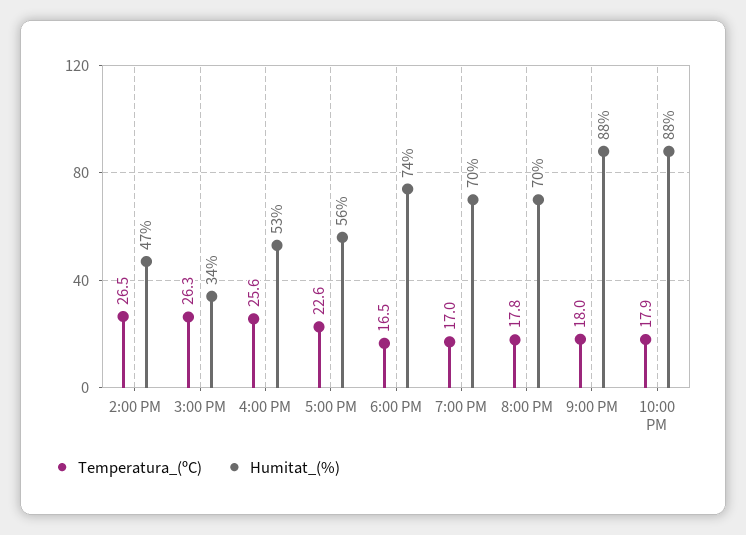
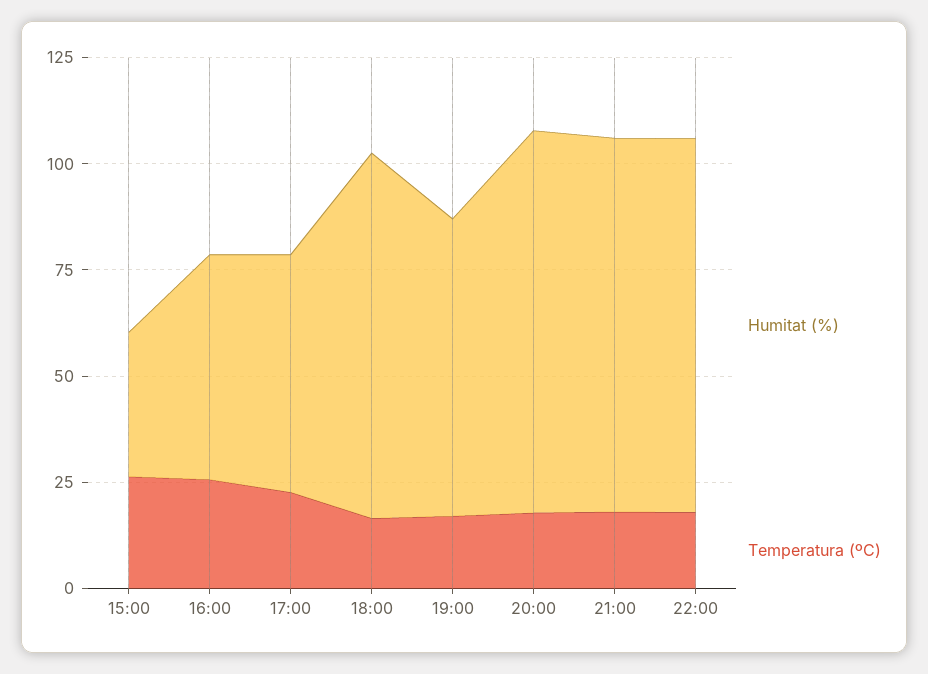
  {
    "Temperatura_(ºC)": {
-     "2:00 PM": 26.5,
      "3:00 PM": 26.3,
      "4:00 PM": 25.6,
      "5:00 PM": 22.6,
      "6:00 PM": 16.5,
      "7:00 PM": 17,
      "8:00 PM": 17.8,
      "9:00 PM": 18,
      "10:00 PM": 17.9
    },
    "Humitat_(%)": {
-     "2:00 PM": 47,
      "3:00 PM": 34,
      "4:00 PM": 53,
      "5:00 PM": 56,
-     "6:00 PM": 74,
+     "6:00 PM": 85,
      "7:00 PM": 70,
-     "8:00 PM": 70,
+     "8:00 PM": 90,
      "9:00 PM": 88,
      "10:00 PM": 88
    }
  }

